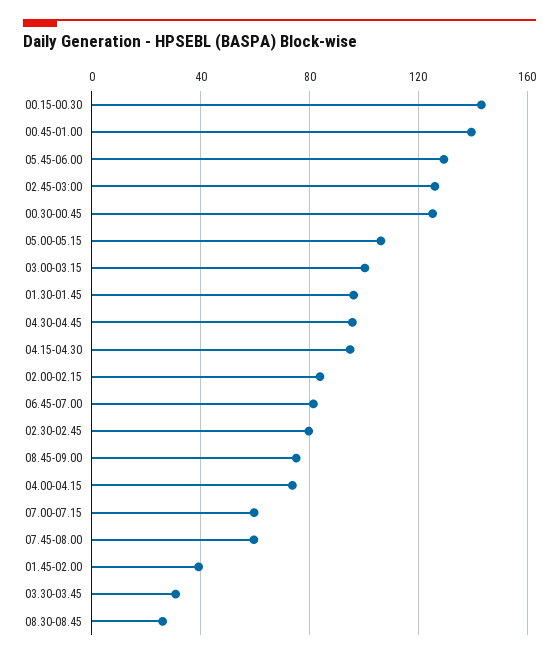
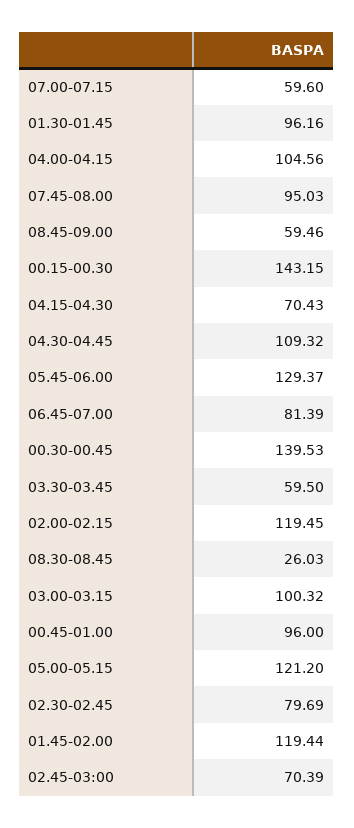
  {
    "00.15-00.30": 143.15,
-   "00.45-01.00": 140,
+   "00.45-01.00": 96,
    "05.45-06.00": 129.37,
-   "02.45-03:00": 125,
+   "02.45-03:00": 70.39,
-   "00.30-00.45": 125,
+   "00.30-00.45": 139.53,
-   "05.00-05.15": 105,
+   "05.00-05.15": 121.2,
    "03.00-03.15": 100.32,
    "01.30-01.45": 96.16,
-   "04.30-04.45": 95,
+   "04.30-04.45": 109.32,
-   "04.15-04.30": 95,
+   "04.15-04.30": 70.43,
-   "02.00-02.15": 85,
+   "02.00-02.15": 119.45,
    "06.45-07.00": 81.39,
    "02.30-02.45": 79.69,
-   "08.45-09.00": 75,
+   "08.45-09.00": 59.46,
-   "04.00-04.15": 75,
+   "04.00-04.15": 104.56,
    "07.00-07.15": 59.6,
-   "07.45-08.00": 60,
+   "07.45-08.00": 95.03,
-   "01.45-02.00": 40,
+   "01.45-02.00": 119.44,
-   "03.30-03.45": 30,
+   "03.30-03.45": 59.5,
    "08.30-08.45": 26.03
  }

